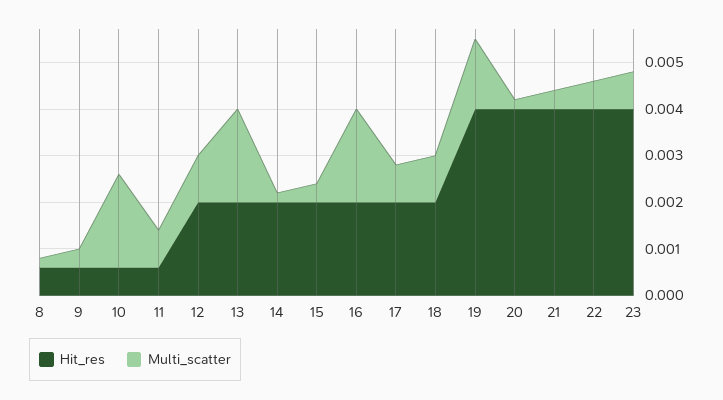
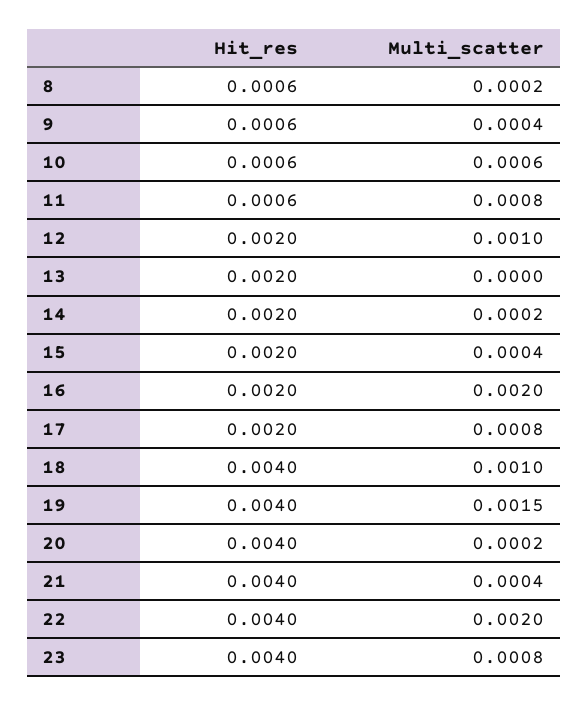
  {
    "Hit_res": {
      "8": 0.0006,
      "9": 0.0006,
      "10": 0.0006,
      "11": 0.0006,
      "12": 0.002,
      "13": 0.002,
      "14": 0.002,
      "15": 0.002,
      "16": 0.002,
      "17": 0.002,
-     "18": 0.002,
+     "18": 0.004,
      "19": 0.004,
      "20": 0.004,
      "21": 0.004,
      "22": 0.004,
      "23": 0.004
    },
    "Multi_scatter": {
      "8": 0.0002,
      "9": 0.0004,
-     "10": 0.002,
+     "10": 0.0006,
      "11": 0.0008,
      "12": 0.001,
-     "13": 0.002,
+     "13": 0,
      "14": 0.0002,
      "15": 0.0004,
      "16": 0.002,
      "17": 0.0008,
      "18": 0.001,
      "19": 0.0015,
      "20": 0.0002,
      "21": 0.0004,
-     "22": 0.0005,
+     "22": 0.002,
      "23": 0.0008
    }
  }

